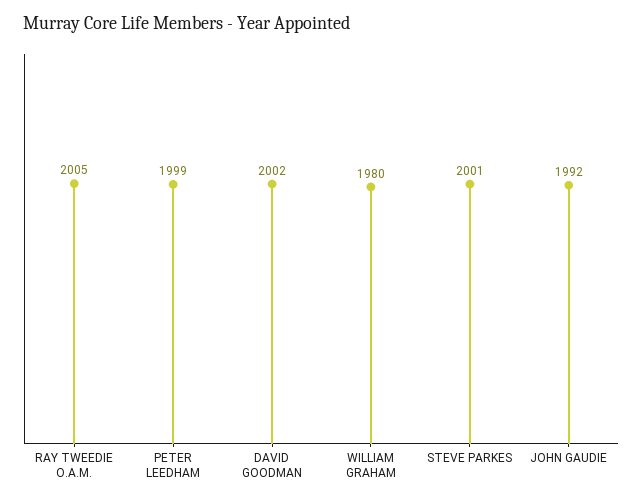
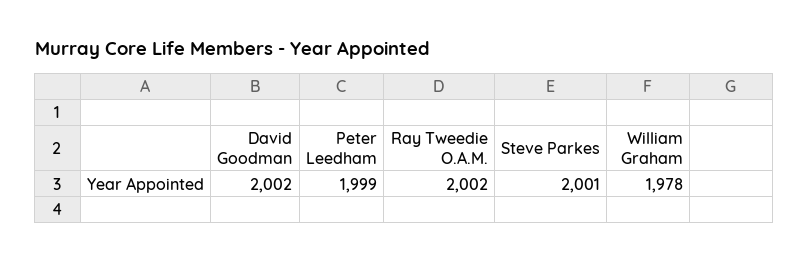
  {
-   "RAY TWEEDIE O.A.M.": 2005,
+   "RAY TWEEDIE O.A.M.": 2002,
    "PETER LEEDHAM": 1999,
    "DAVID GOODMAN": 2002,
-   "WILLIAM GRAHAM": 1980,
+   "WILLIAM GRAHAM": 1978,
-   "STEVE PARKES": 2001,
+   "STEVE PARKES": 2001
-   "JOHN GAUDIE": 1992
  }

